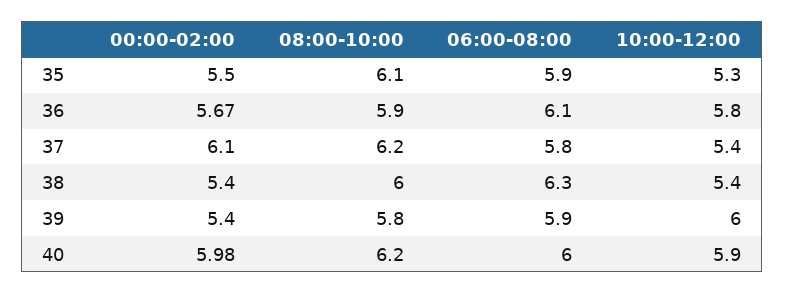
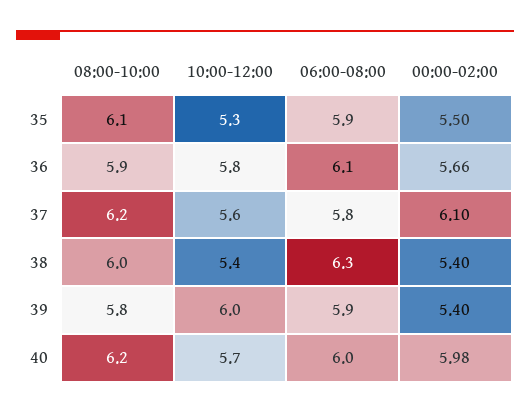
  {
    "00:00-02:00": {
      "35": 5.5,
-     "36": 5.67,
+     "36": 5.66,
      "37": 6.1,
      "38": 5.4,
      "39": 5.4,
      "40": 5.98
    },
    "08:00-10:00": {
      "35": 6.1,
      "36": 5.9,
      "37": 6.2,
      "38": 6,
      "39": 5.8,
      "40": 6.2
    },
    "06:00-08:00": {
      "35": 5.9,
      "36": 6.1,
      "37": 5.8,
      "38": 6.3,
      "39": 5.9,
      "40": 6
    },
    "10:00-12:00": {
      "35": 5.3,
      "36": 5.8,
-     "37": 5.4,
+     "37": 5.6,
      "38": 5.4,
      "39": 6,
-     "40": 5.9
+     "40": 5.7
    }
  }

